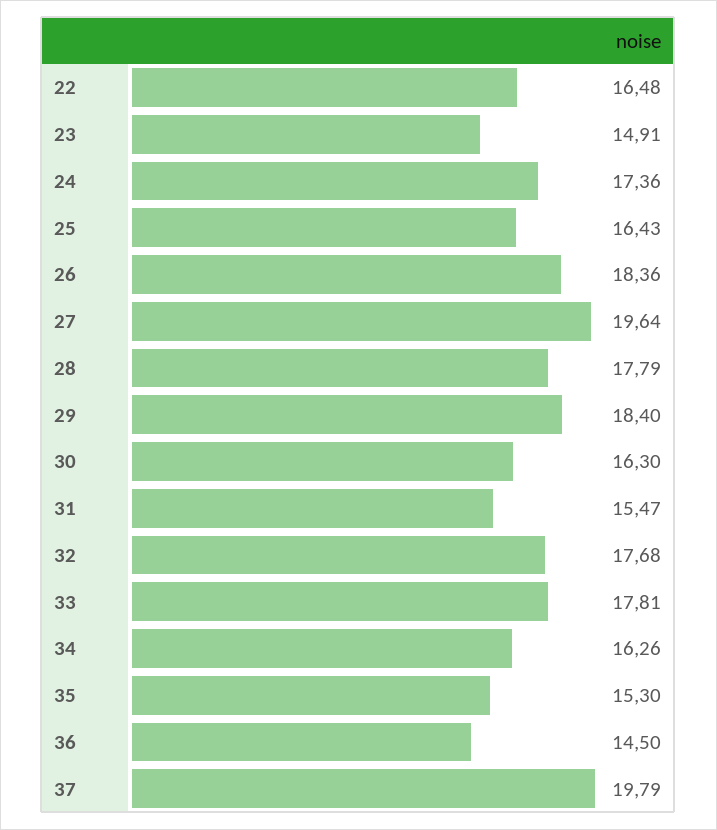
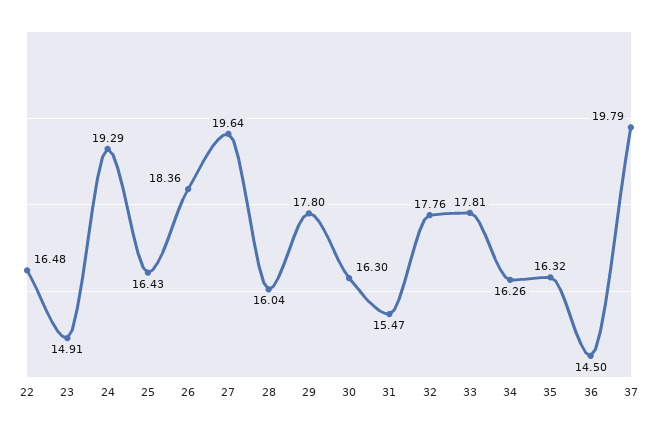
  {
    "22": 16.48,
    "23": 14.91,
-   "24": 17.36,
+   "24": 19.29,
    "25": 16.43,
    "26": 18.36,
    "27": 19.64,
-   "28": 17.79,
+   "28": 16.04,
-   "29": 18.4,
+   "29": 17.8,
    "30": 16.3,
    "31": 15.47,
-   "32": 17.68,
+   "32": 17.76,
    "33": 17.81,
    "34": 16.26,
-   "35": 15.3,
+   "35": 16.32,
    "36": 14.5,
    "37": 19.79
  }

